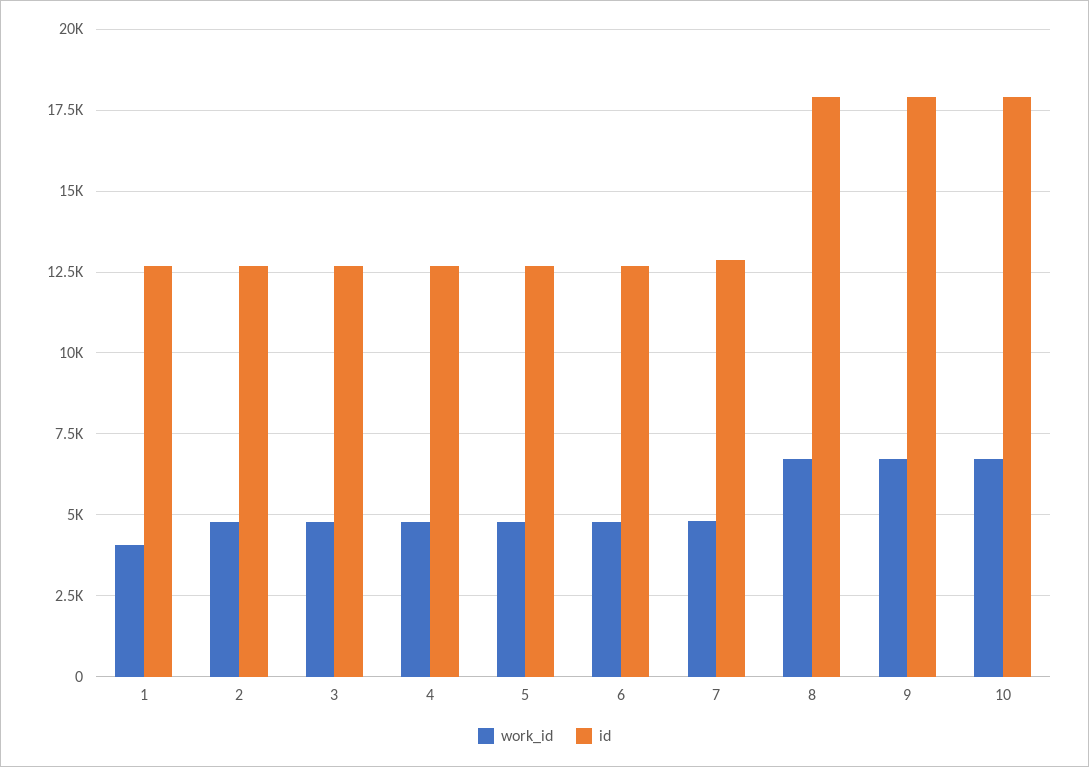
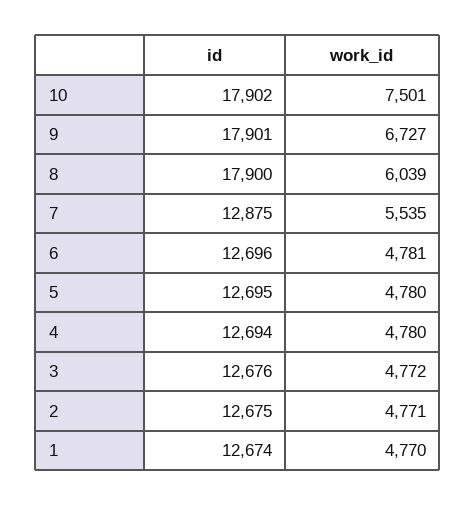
  {
    "work_id": {
-     "1": 4000,
+     "1": 4770,
      "2": 4771,
      "3": 4772,
      "4": 4780,
      "5": 4780,
      "6": 4781,
-     "7": 4750,
+     "7": 5535,
-     "8": 6750,
+     "8": 6039,
      "9": 6727,
-     "10": 6750
+     "10": 7501
    },
    "id": {
      "1": 12674,
      "2": 12675,
      "3": 12676,
      "4": 12694,
      "5": 12695,
      "6": 12696,
      "7": 12875,
      "8": 17900,
      "9": 17901,
      "10": 17902
    }
  }

